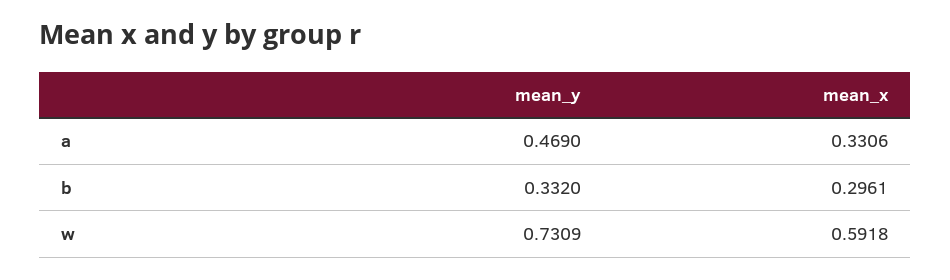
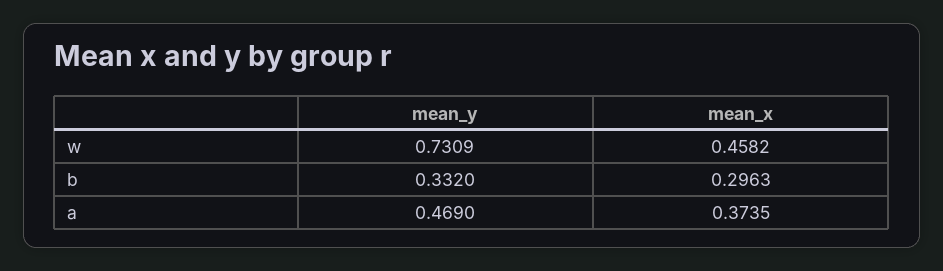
  {
    "mean_y": {
      "a": 0.469,
      "b": 0.332,
      "w": 0.7309
    },
    "mean_x": {
-     "a": 0.3306,
+     "a": 0.3735,
-     "b": 0.2961,
+     "b": 0.2963,
-     "w": 0.5918
+     "w": 0.4582
    }
  }

